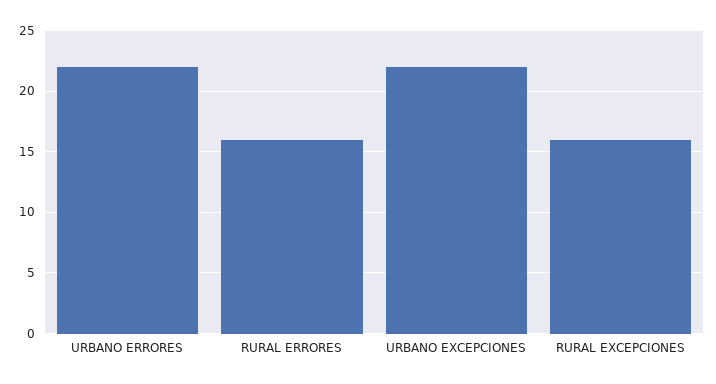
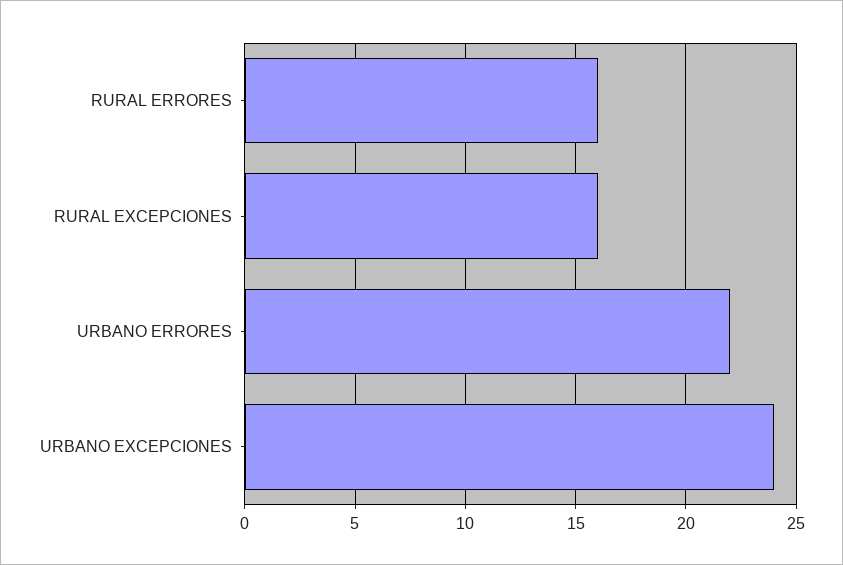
  {
    "URBANO ERRORES": 22,
    "RURAL ERRORES": 16,
-   "URBANO EXCEPCIONES": 22,
+   "URBANO EXCEPCIONES": 24,
    "RURAL EXCEPCIONES": 16
  }

